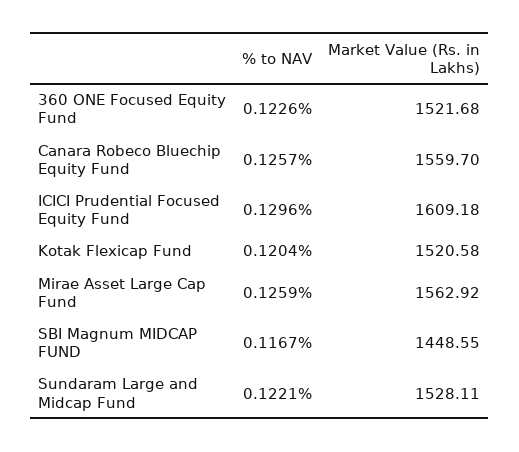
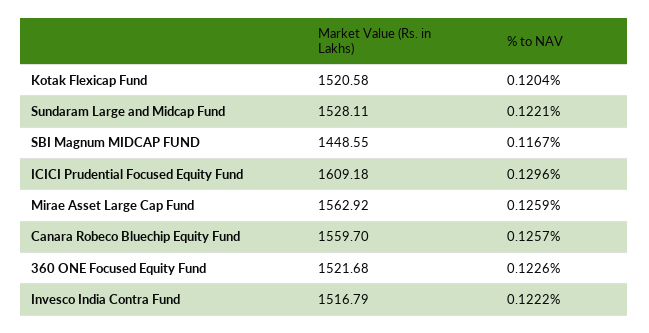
  {
    "% to NAV": {
      "360 ONE Focused Equity Fund": 0.1226,
      "Canara Robeco Bluechip Equity Fund": 0.1257,
      "ICICI Prudential Focused Equity Fund": 0.1296,
      "Kotak Flexicap Fund": 0.1204,
      "Mirae Asset Large Cap Fund": 0.1259,
      "SBI Magnum MIDCAP FUND": 0.1167,
-     "Sundaram Large and Midcap Fund": 0.1221
+     "Sundaram Large and Midcap Fund": 0.1221,
+     "Invesco India Contra Fund": 0.1222
    },
    "Market Value (Rs. in Lakhs)": {
      "360 ONE Focused Equity Fund": 1521.68,
      "Canara Robeco Bluechip Equity Fund": 1559.7,
      "ICICI Prudential Focused Equity Fund": 1609.18,
      "Kotak Flexicap Fund": 1520.58,
      "Mirae Asset Large Cap Fund": 1562.92,
      "SBI Magnum MIDCAP FUND": 1448.55,
-     "Sundaram Large and Midcap Fund": 1528.11
+     "Sundaram Large and Midcap Fund": 1528.11,
+     "Invesco India Contra Fund": 1516.79
    }
  }

